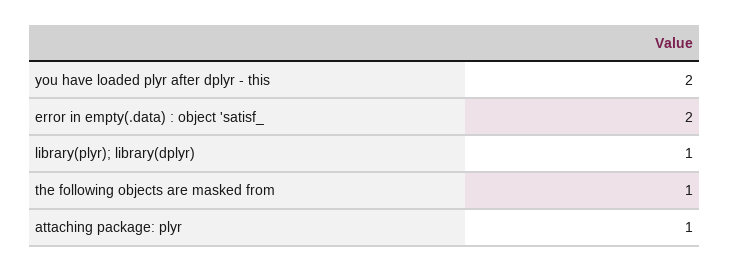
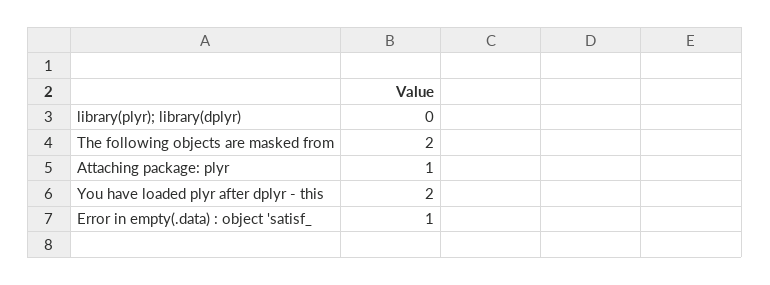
  {
    "you have loaded plyr after dplyr - this": 2,
-   "error in empty(.data) : object 'satisf_": 2,
+   "error in empty(.data) : object 'satisf_": 1,
-   "library(plyr); library(dplyr)": 1,
+   "library(plyr); library(dplyr)": 0,
-   "the following objects are masked from": 1,
+   "the following objects are masked from": 2,
    "attaching package: plyr": 1
  }

